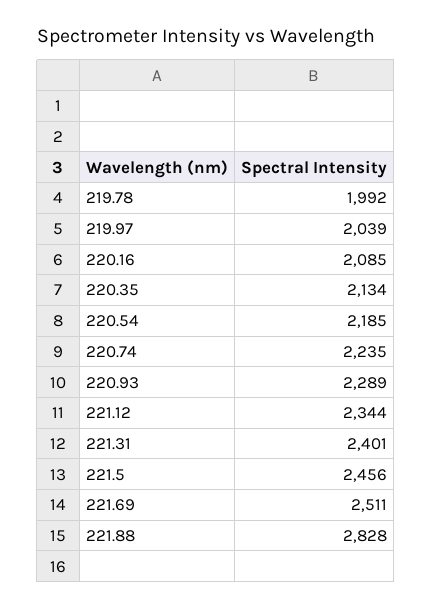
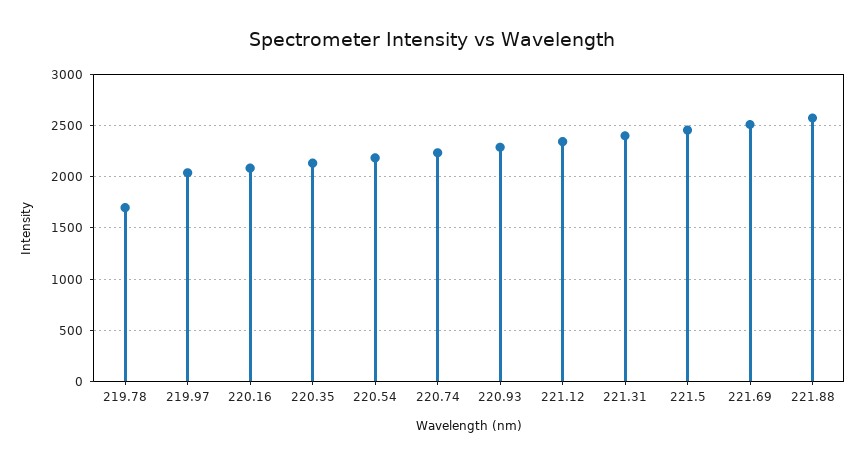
  {
-   "219.78": 1992,
+   "219.78": 1700,
    "219.97": 2039,
    "220.16": 2085,
    "220.35": 2134,
    "220.54": 2185,
    "220.74": 2235,
    "220.93": 2289,
    "221.12": 2344,
    "221.31": 2401,
    "221.5": 2456,
    "221.69": 2511,
-   "221.88": 2828
+   "221.88": 2600
  }

